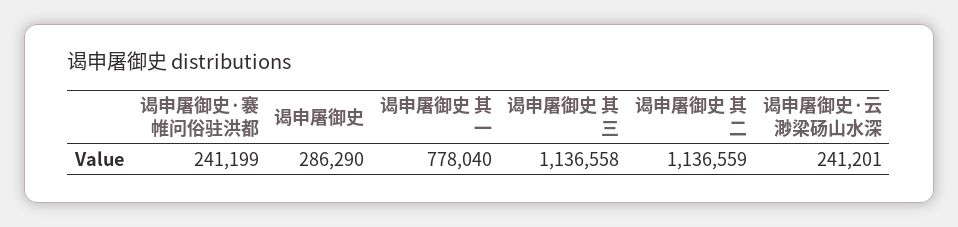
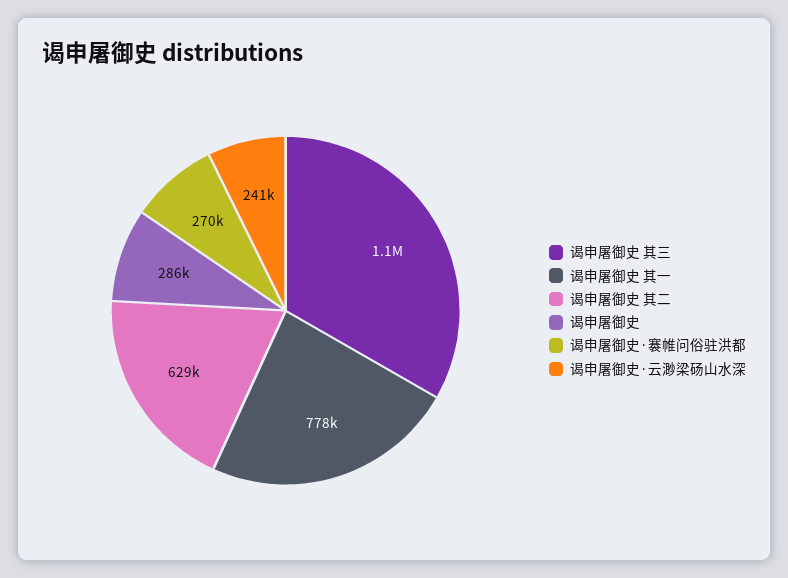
  {
-   "谒申屠御史·褰帷问俗驻洪都": 241199,
+   "谒申屠御史·褰帷问俗驻洪都": 270000,
    "谒申屠御史": 286290,
    "谒申屠御史 其一": 778040,
    "谒申屠御史 其三": 1136558,
-   "谒申屠御史 其二": 1136559,
+   "谒申屠御史 其二": 629000,
    "谒申屠御史·云渺梁砀山水深": 241201
  }

